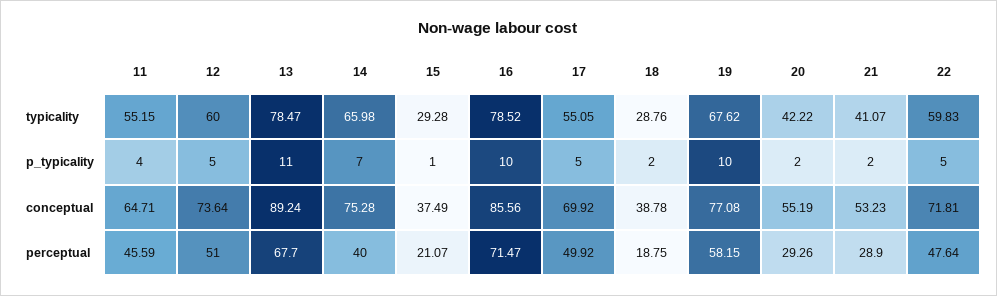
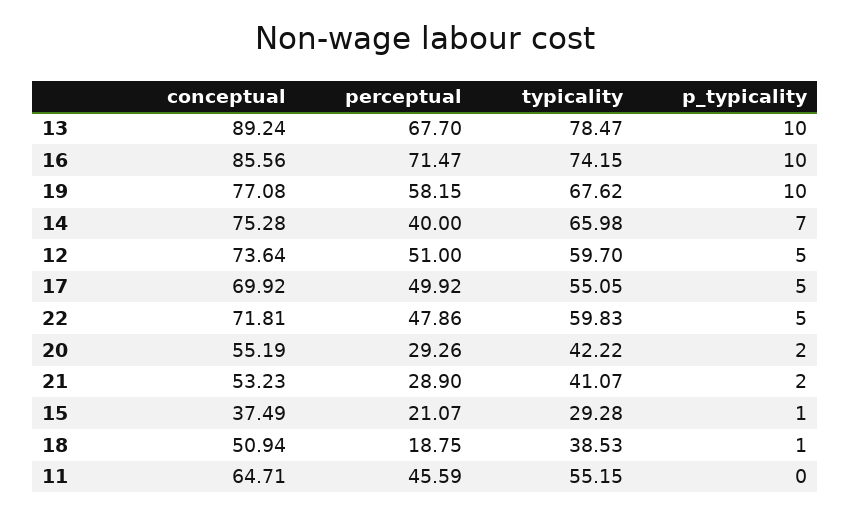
  {
    "11": {
      "typicality": 55.15,
-     "p_typicality": 4,
+     "p_typicality": 0,
      "conceptual": 64.71,
      "perceptual": 45.59
    },
    "12": {
-     "typicality": 60,
+     "typicality": 59.7,
      "p_typicality": 5,
      "conceptual": 73.64,
      "perceptual": 51
    },
    "13": {
      "typicality": 78.47,
-     "p_typicality": 11,
+     "p_typicality": 10,
      "conceptual": 89.24,
      "perceptual": 67.7
    },
    "14": {
      "typicality": 65.98,
      "p_typicality": 7,
      "conceptual": 75.28,
      "perceptual": 40
    },
    "15": {
      "typicality": 29.28,
      "p_typicality": 1,
      "conceptual": 37.49,
      "perceptual": 21.07
    },
    "16": {
-     "typicality": 78.52,
+     "typicality": 74.15,
      "p_typicality": 10,
      "conceptual": 85.56,
      "perceptual": 71.47
    },
    "17": {
      "typicality": 55.05,
      "p_typicality": 5,
      "conceptual": 69.92,
      "perceptual": 49.92
    },
    "18": {
-     "typicality": 28.76,
+     "typicality": 38.53,
-     "p_typicality": 2,
+     "p_typicality": 1,
-     "conceptual": 38.78,
+     "conceptual": 50.94,
      "perceptual": 18.75
    },
    "19": {
      "typicality": 67.62,
      "p_typicality": 10,
      "conceptual": 77.08,
      "perceptual": 58.15
    },
    "20": {
      "typicality": 42.22,
      "p_typicality": 2,
      "conceptual": 55.19,
      "perceptual": 29.26
    },
    "21": {
      "typicality": 41.07,
      "p_typicality": 2,
      "conceptual": 53.23,
      "perceptual": 28.9
    },
    "22": {
      "typicality": 59.83,
      "p_typicality": 5,
      "conceptual": 71.81,
-     "perceptual": 47.64
+     "perceptual": 47.86
    }
  }

